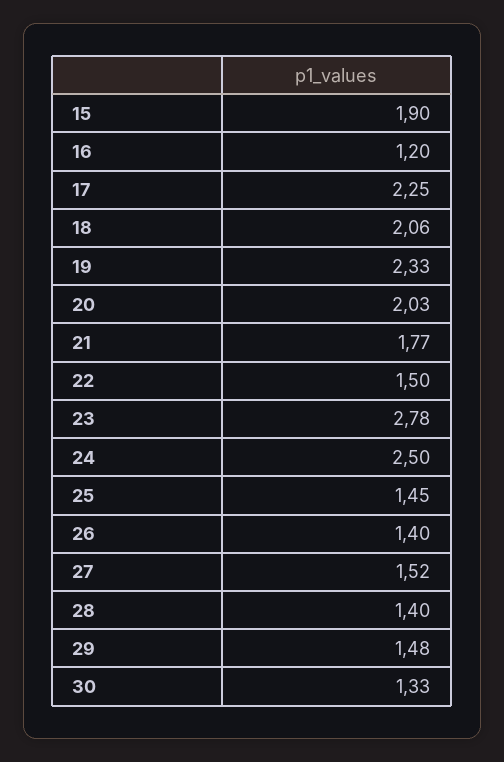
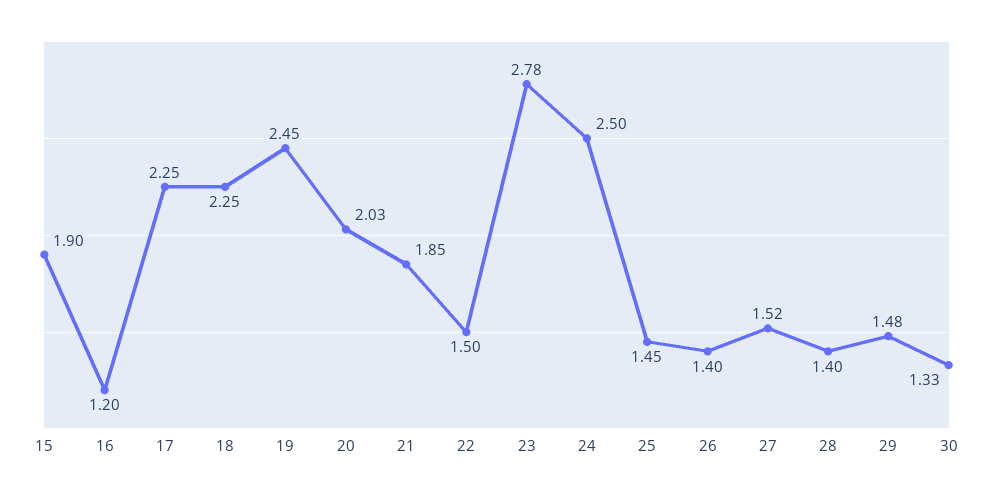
  {
    "15": 1.9,
    "16": 1.2,
    "17": 2.25,
-   "18": 2.06,
+   "18": 2.25,
-   "19": 2.33,
+   "19": 2.45,
    "20": 2.03,
-   "21": 1.77,
+   "21": 1.85,
    "22": 1.5,
    "23": 2.78,
    "24": 2.5,
    "25": 1.45,
    "26": 1.4,
    "27": 1.52,
    "28": 1.4,
    "29": 1.48,
    "30": 1.33
  }

